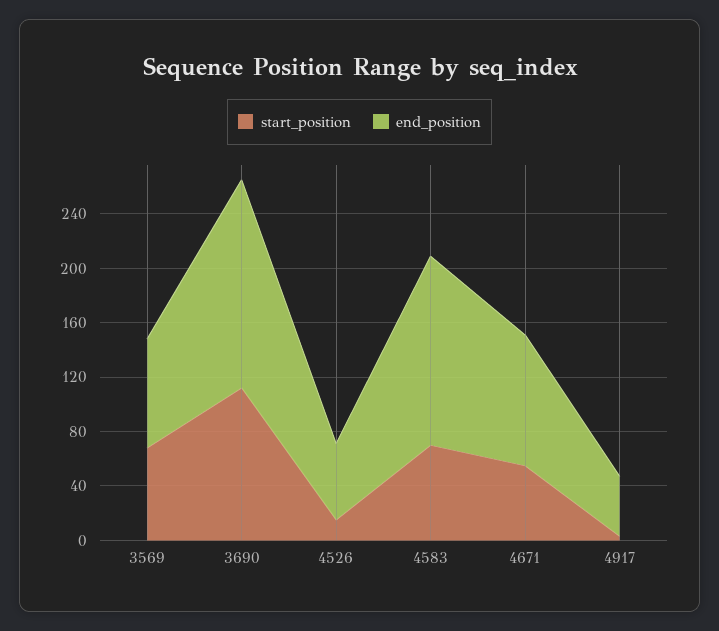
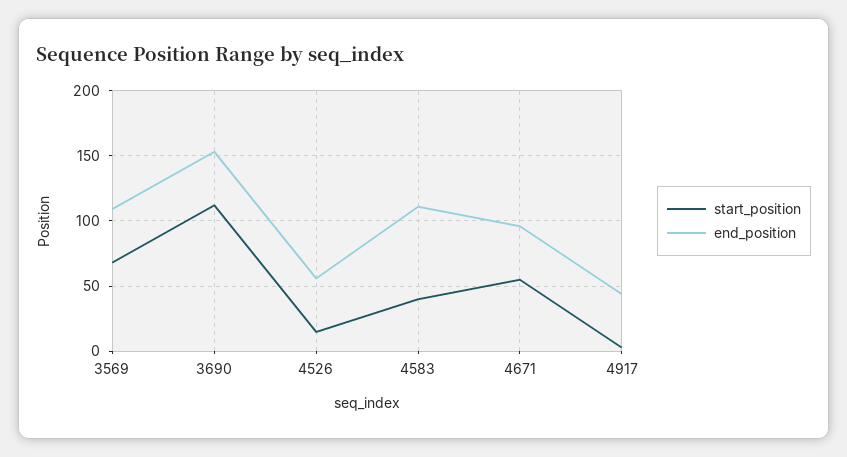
  {
    "start_position": {
      "3569": 70,
      "3690": 110,
      "4526": 15,
-     "4583": 70,
+     "4583": 40,
      "4671": 55,
      "4917": 5
    },
    "end_position": {
-     "3569": 80,
+     "3569": 110,
      "3690": 155,
      "4526": 55,
-     "4583": 140,
+     "4583": 110,
      "4671": 95,
      "4917": 45
    }
  }

